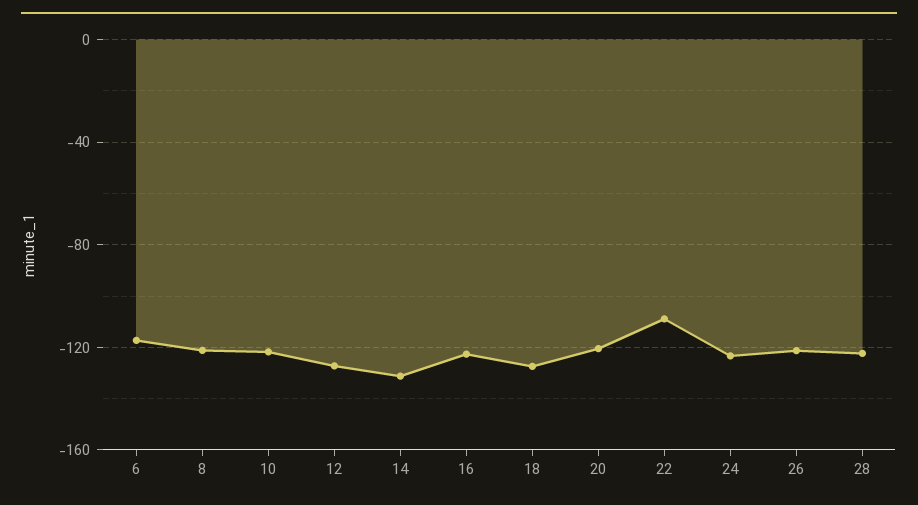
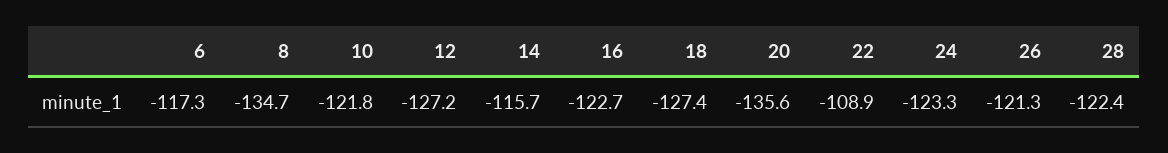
  {
    "6": -117.3,
-   "8": -120,
+   "8": -134.7,
    "10": -121.8,
    "12": -127.2,
-   "14": -130,
+   "14": -115.7,
    "16": -122.7,
    "18": -127.4,
-   "20": -120,
+   "20": -135.6,
    "22": -108.9,
    "24": -123.3,
    "26": -121.3,
    "28": -122.4
  }

